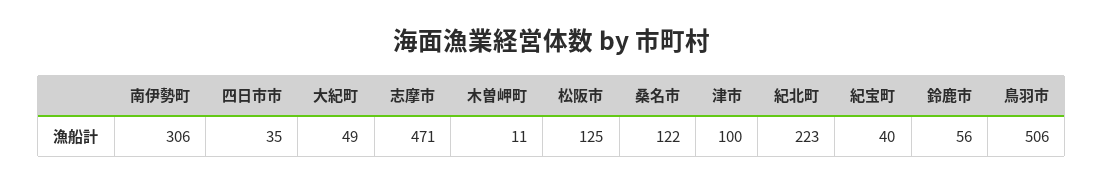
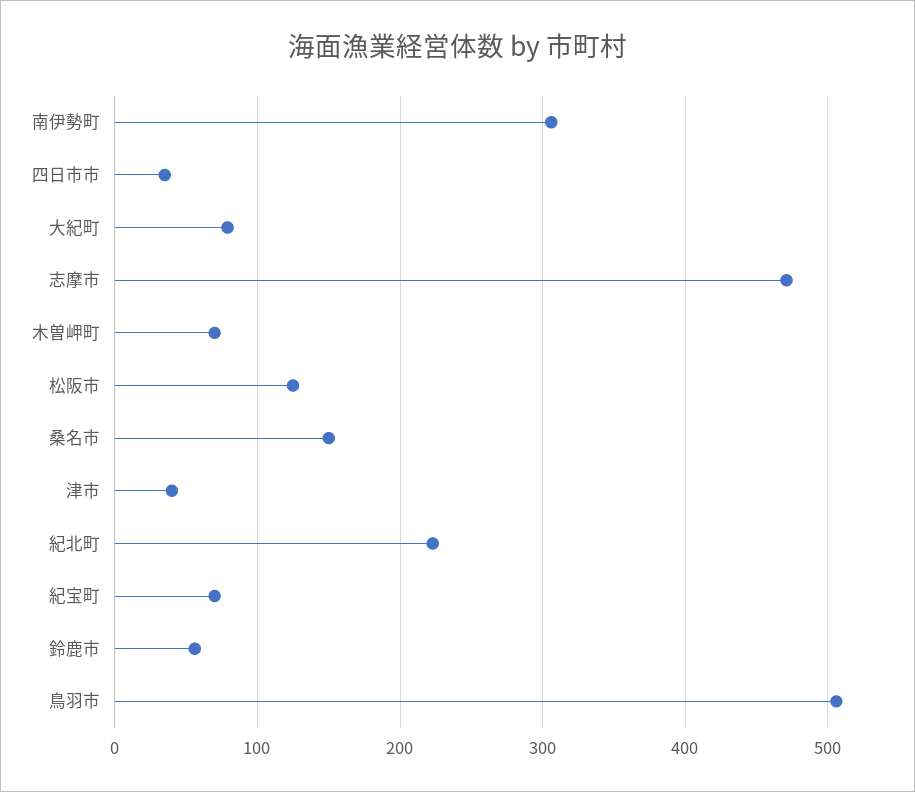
  {
    "南伊勢町": 306,
    "四日市市": 35,
-   "大紀町": 49,
+   "大紀町": 80,
    "志摩市": 471,
-   "木曽岬町": 11,
+   "木曽岬町": 70,
    "松阪市": 125,
-   "桑名市": 122,
+   "桑名市": 150,
-   "津市": 100,
+   "津市": 40,
    "紀北町": 223,
-   "紀宝町": 40,
+   "紀宝町": 70,
    "鈴鹿市": 56,
    "鳥羽市": 506
  }

